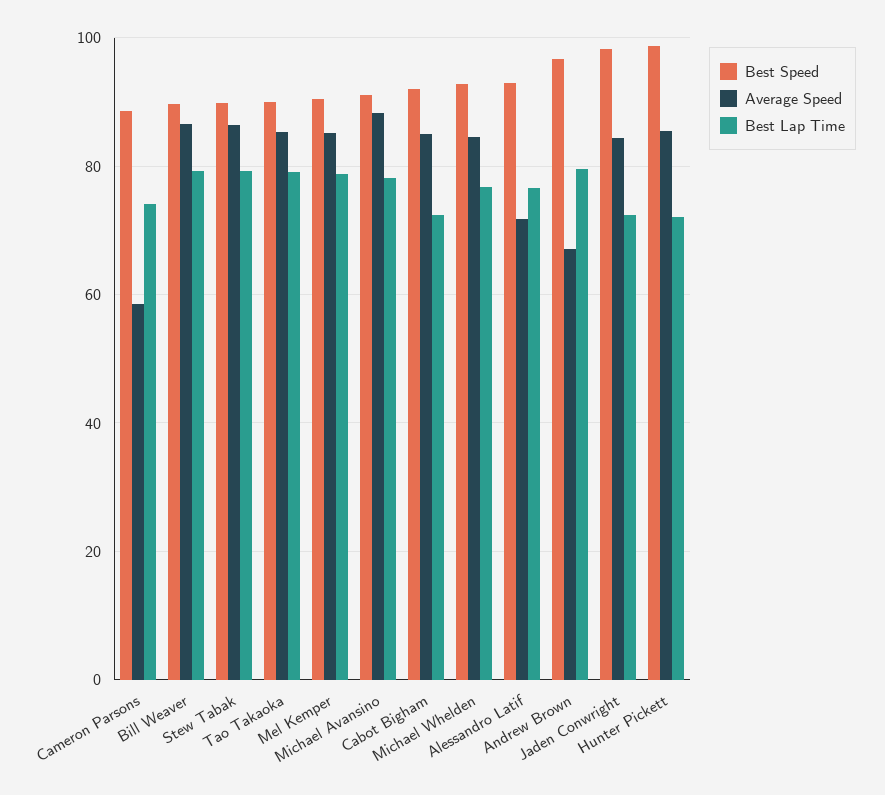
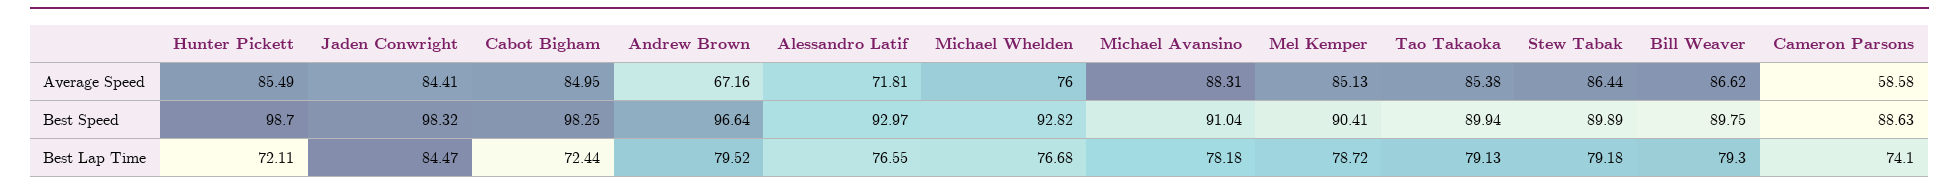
  {
    "Best Speed": {
      "Cameron Parsons": 88.63,
      "Bill Weaver": 89.75,
      "Stew Tabak": 89.89,
      "Tao Takaoka": 89.94,
      "Mel Kemper": 90.41,
      "Michael Avansino": 91.04,
-     "Cabot Bigham": 92,
+     "Cabot Bigham": 98.25,
      "Michael Whelden": 92.82,
      "Alessandro Latif": 92.97,
      "Andrew Brown": 96.64,
      "Jaden Conwright": 98.32,
      "Hunter Pickett": 98.7
    },
    "Average Speed": {
      "Cameron Parsons": 58.58,
      "Bill Weaver": 86.62,
      "Stew Tabak": 86.44,
      "Tao Takaoka": 85.38,
      "Mel Kemper": 85.13,
      "Michael Avansino": 88.31,
      "Cabot Bigham": 84.95,
-     "Michael Whelden": 84,
+     "Michael Whelden": 76,
      "Alessandro Latif": 71.81,
      "Andrew Brown": 67.16,
      "Jaden Conwright": 84.41,
      "Hunter Pickett": 85.49
    },
    "Best Lap Time": {
      "Cameron Parsons": 74.1,
      "Bill Weaver": 79.3,
      "Stew Tabak": 79.18,
      "Tao Takaoka": 79.13,
      "Mel Kemper": 78.72,
      "Michael Avansino": 78.18,
      "Cabot Bigham": 72.44,
      "Michael Whelden": 76.68,
      "Alessandro Latif": 76.55,
      "Andrew Brown": 79.52,
-     "Jaden Conwright": 72,
+     "Jaden Conwright": 84.47,
      "Hunter Pickett": 72.11
    }
  }

